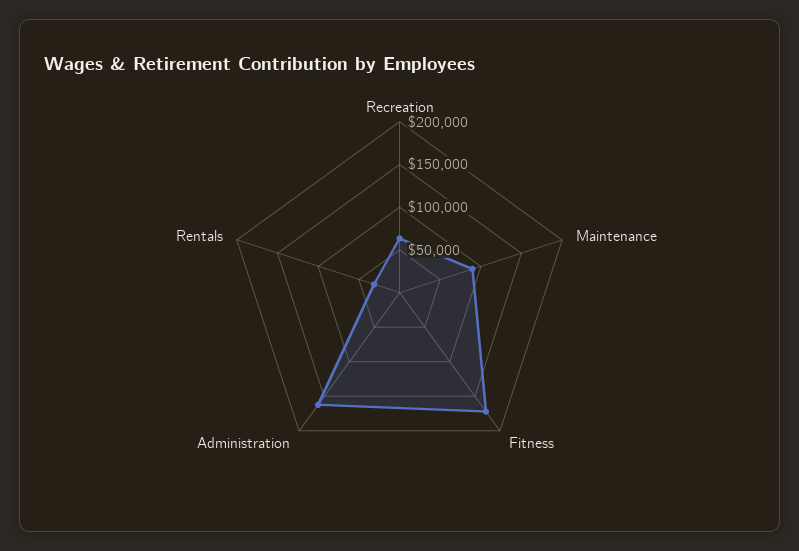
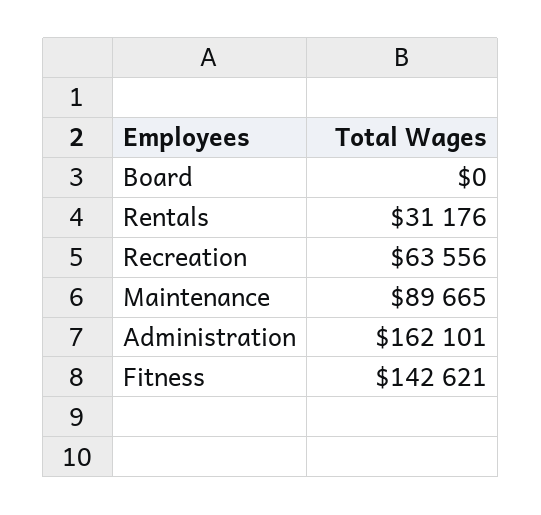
  {
    "Recreation": 63556,
    "Maintenance": 89665,
-   "Fitness": 170000,
+   "Fitness": 142621,
    "Administration": 162101,
-   "Rentals": 31176
+   "Rentals": 31176,
+   "Board": 0
  }

